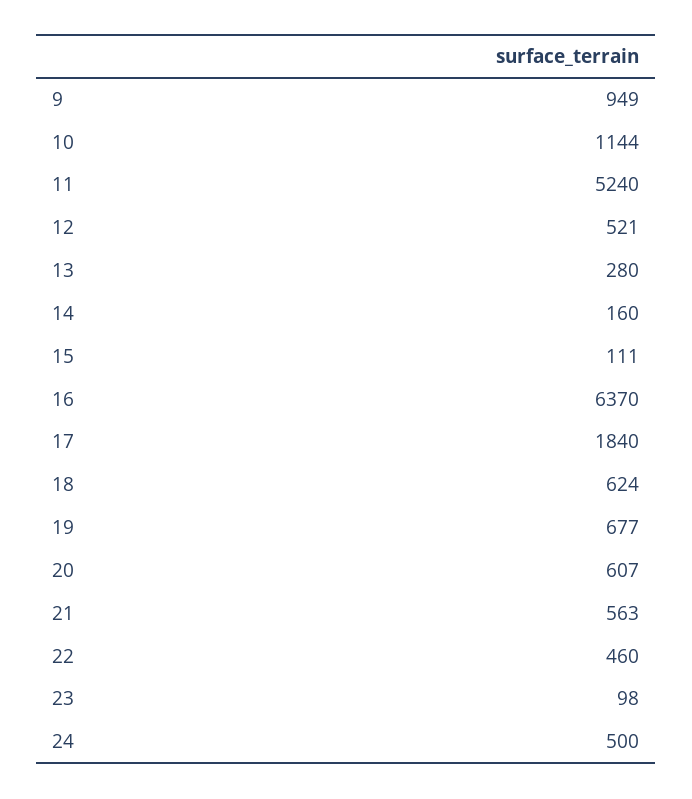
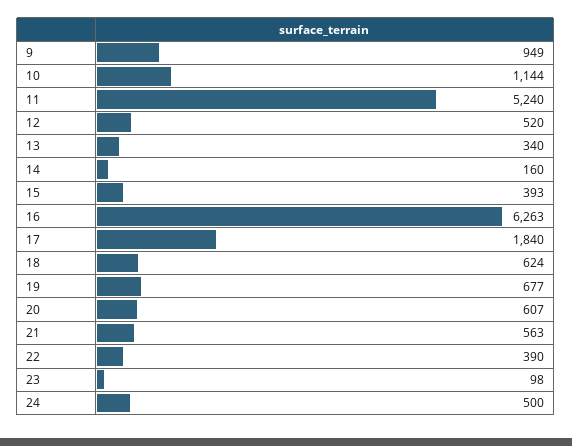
  {
    "9": 949,
    "10": 1144,
    "11": 5240,
-   "12": 521,
+   "12": 520,
-   "13": 280,
+   "13": 340,
    "14": 160,
-   "15": 111,
+   "15": 393,
-   "16": 6370,
+   "16": 6263,
    "17": 1840,
    "18": 624,
    "19": 677,
    "20": 607,
    "21": 563,
-   "22": 460,
+   "22": 390,
    "23": 98,
    "24": 500
  }

